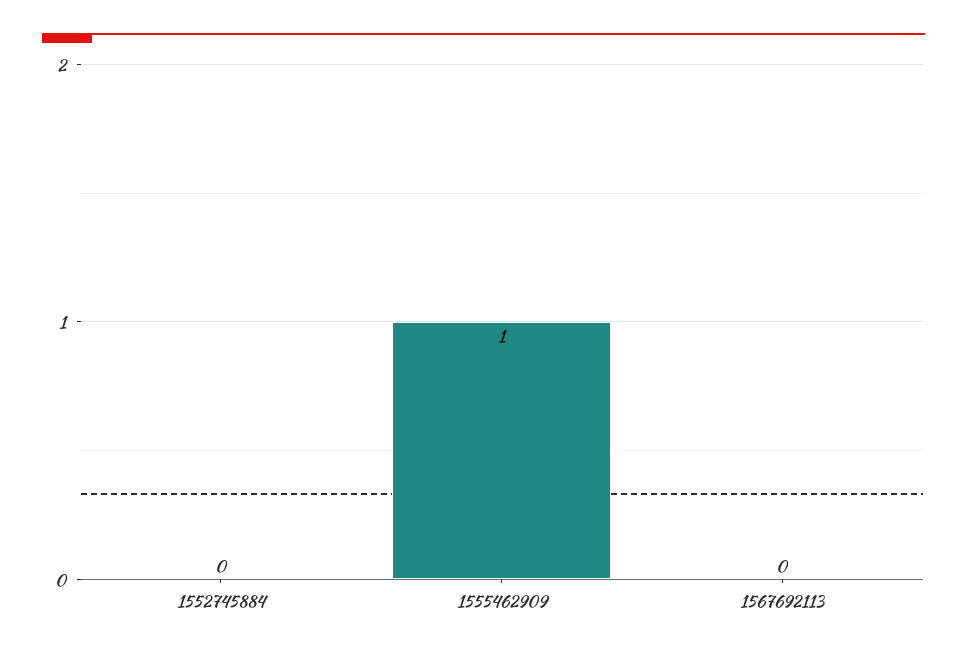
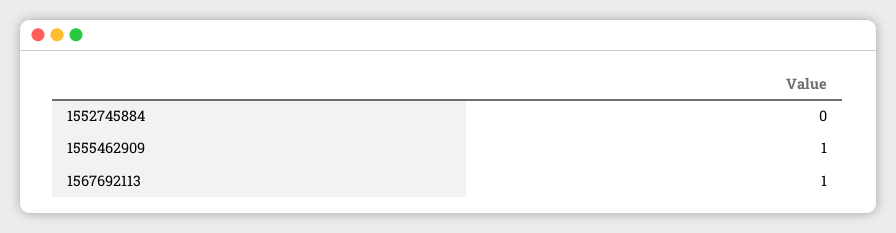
  {
    "1552745884": 0,
    "1555462909": 1,
-   "1567692113": 0
+   "1567692113": 1
  }

